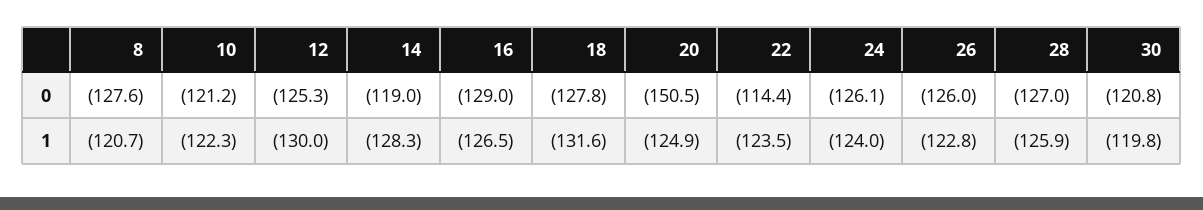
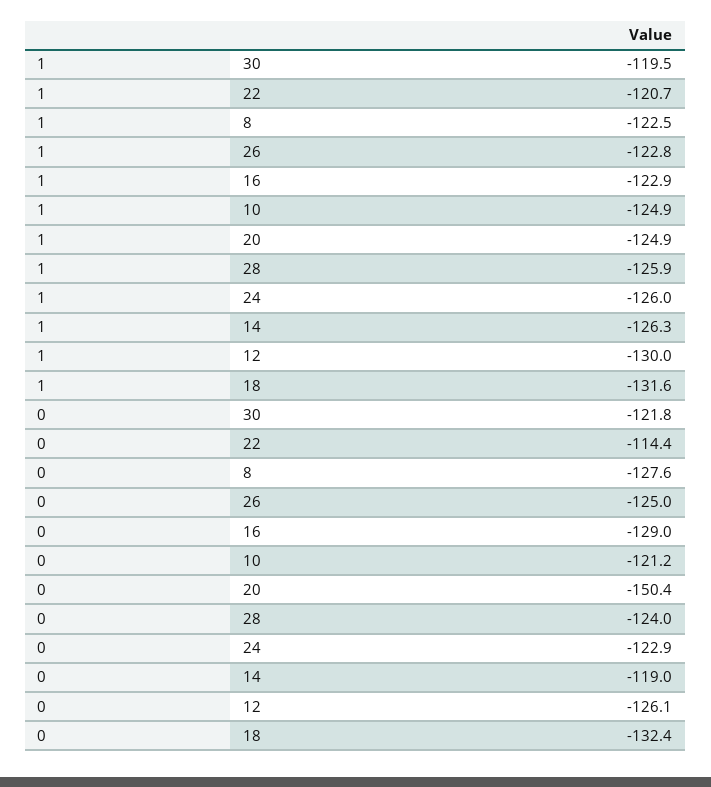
  {
    "8": {
      "0": -127.6,
-     "1": -120.7
+     "1": -122.5
    },
    "10": {
      "0": -121.2,
-     "1": -122.3
+     "1": -124.9
    },
    "12": {
-     "0": -125.3,
+     "0": -126.1,
      "1": -130
    },
    "14": {
      "0": -119,
-     "1": -128.3
+     "1": -126.3
    },
    "16": {
      "0": -129,
-     "1": -126.5
+     "1": -122.9
    },
    "18": {
-     "0": -127.8,
+     "0": -132.4,
      "1": -131.6
    },
    "20": {
-     "0": -150.5,
+     "0": -150.4,
      "1": -124.9
    },
    "22": {
      "0": -114.4,
-     "1": -123.5
+     "1": -120.7
    },
    "24": {
-     "0": -126.1,
+     "0": -122.9,
-     "1": -124
+     "1": -126
    },
    "26": {
-     "0": -126,
+     "0": -125,
      "1": -122.8
    },
    "28": {
-     "0": -127,
+     "0": -124,
      "1": -125.9
    },
    "30": {
-     "0": -120.8,
+     "0": -121.8,
-     "1": -119.8
+     "1": -119.5
    }
  }

